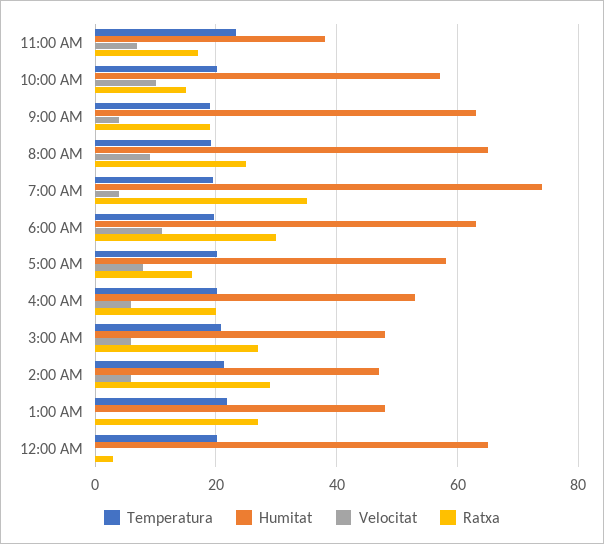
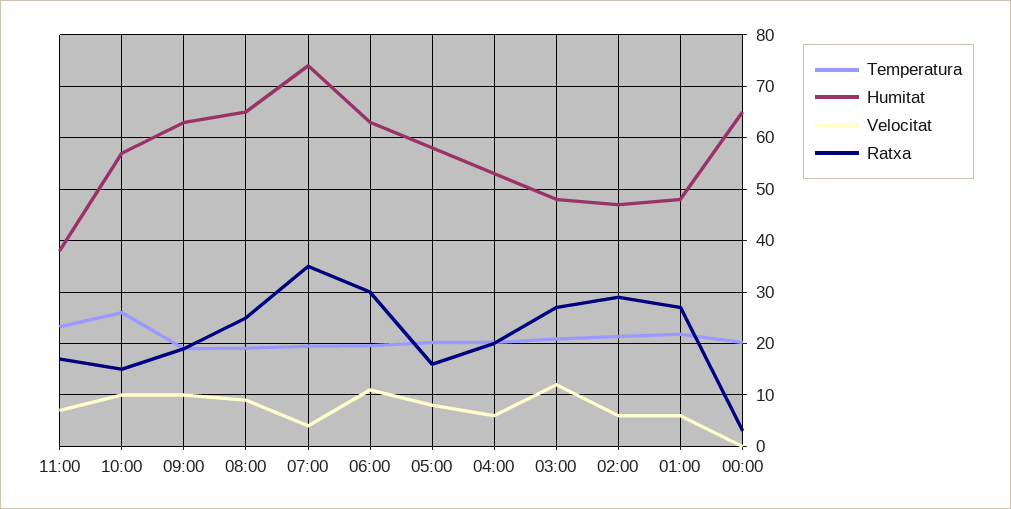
  {
    "Temperatura": {
      "11:00 AM": 24,
-     "10:00 AM": 20,
+     "10:00 AM": 26,
      "9:00 AM": 20,
      "8:00 AM": 20,
      "7:00 AM": 20,
      "6:00 AM": 20,
      "5:00 AM": 20,
      "4:00 AM": 20,
      "3:00 AM": 20,
      "2:00 AM": 22,
      "1:00 AM": 22,
      "12:00 AM": 20
    },
    "Humitat": {
      "11:00 AM": 38,
      "10:00 AM": 58,
      "9:00 AM": 64,
      "8:00 AM": 66,
      "7:00 AM": 74,
      "6:00 AM": 64,
      "5:00 AM": 58,
      "4:00 AM": 54,
      "3:00 AM": 48,
      "2:00 AM": 48,
      "1:00 AM": 48,
      "12:00 AM": 66
    },
    "Velocitat": {
      "11:00 AM": 8,
      "10:00 AM": 10,
-     "9:00 AM": 4,
+     "9:00 AM": 10,
      "8:00 AM": 10,
      "7:00 AM": 4,
      "6:00 AM": 12,
      "5:00 AM": 8,
      "4:00 AM": 6,
-     "3:00 AM": 6,
+     "3:00 AM": 12,
      "2:00 AM": 6,
-     "1:00 AM": 0,
+     "1:00 AM": 6,
      "12:00 AM": 0
    },
    "Ratxa": {
      "11:00 AM": 18,
      "10:00 AM": 16,
      "9:00 AM": 20,
      "8:00 AM": 26,
      "7:00 AM": 36,
      "6:00 AM": 30,
      "5:00 AM": 16,
      "4:00 AM": 20,
      "3:00 AM": 28,
      "2:00 AM": 30,
      "1:00 AM": 28,
      "12:00 AM": 4
    }
  }

